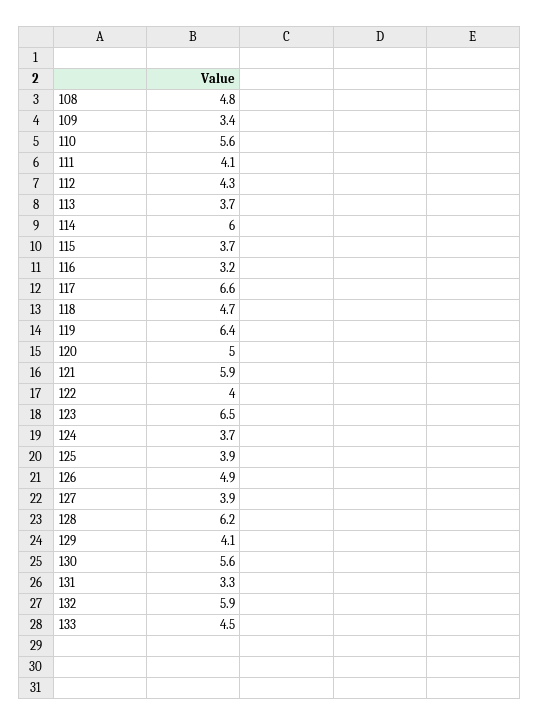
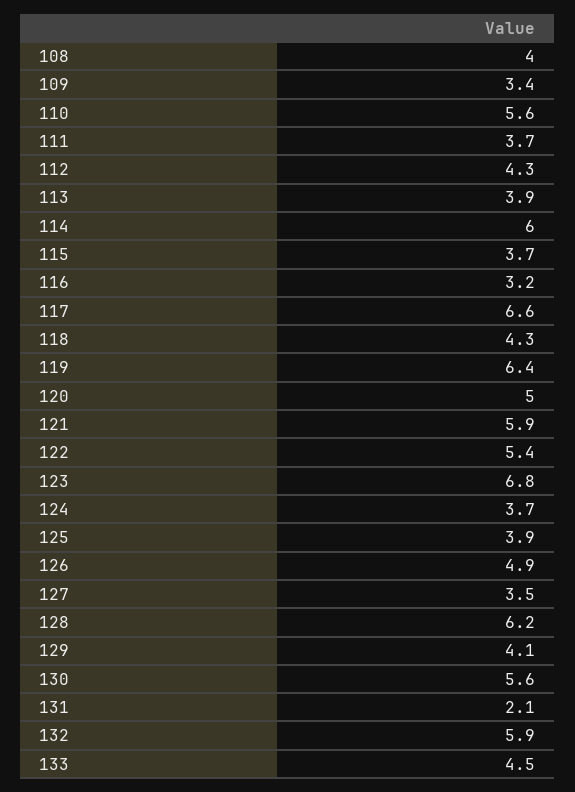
  {
-   "108": 4.8,
+   "108": 4,
    "109": 3.4,
    "110": 5.6,
-   "111": 4.1,
+   "111": 3.7,
    "112": 4.3,
-   "113": 3.7,
+   "113": 3.9,
    "114": 6,
    "115": 3.7,
    "116": 3.2,
    "117": 6.6,
-   "118": 4.7,
+   "118": 4.3,
    "119": 6.4,
    "120": 5,
    "121": 5.9,
-   "122": 4,
+   "122": 5.4,
-   "123": 6.5,
+   "123": 6.8,
    "124": 3.7,
    "125": 3.9,
    "126": 4.9,
-   "127": 3.9,
+   "127": 3.5,
    "128": 6.2,
    "129": 4.1,
    "130": 5.6,
-   "131": 3.3,
+   "131": 2.1,
    "132": 5.9,
    "133": 4.5
  }

